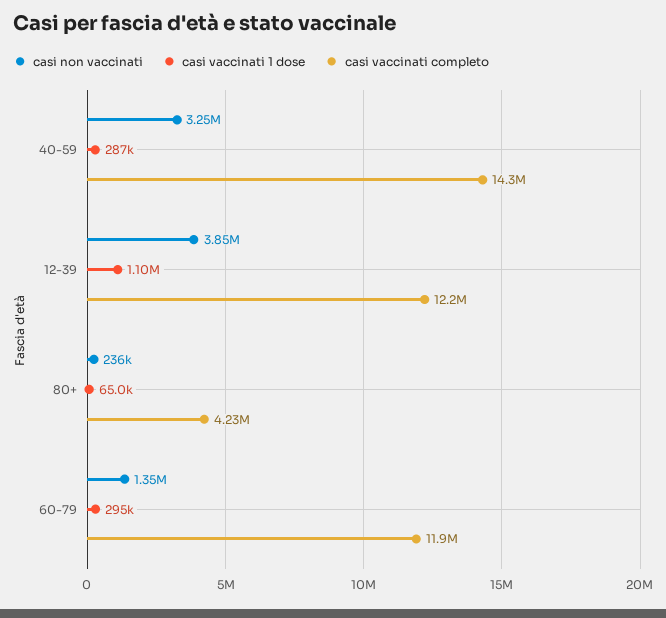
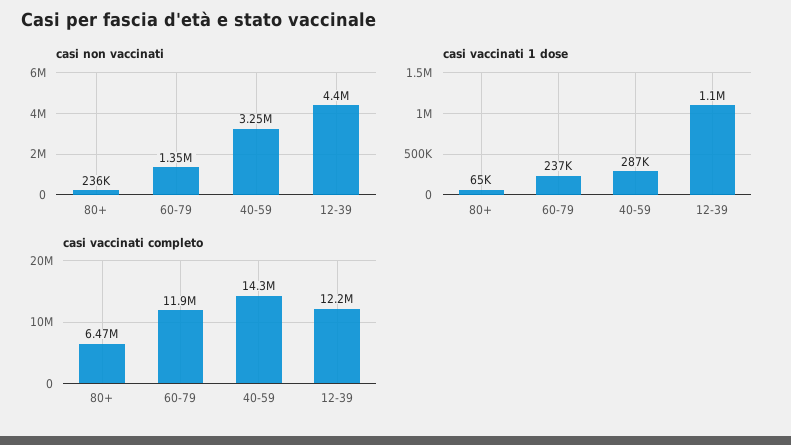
  {
    "casi non vaccinati": {
      "40-59": 3250000,
-     "12-39": 3850000,
+     "12-39": 4400000,
      "80+": 236000,
      "60-79": 1350000
    },
    "casi vaccinati 1 dose": {
      "40-59": 287000,
      "12-39": 1100000,
      "80+": 65000,
-     "60-79": 295000
+     "60-79": 237000
    },
    "casi vaccinati completo": {
      "40-59": 14300000,
      "12-39": 12200000,
-     "80+": 4230000,
+     "80+": 6470000,
      "60-79": 11900000
    }
  }

